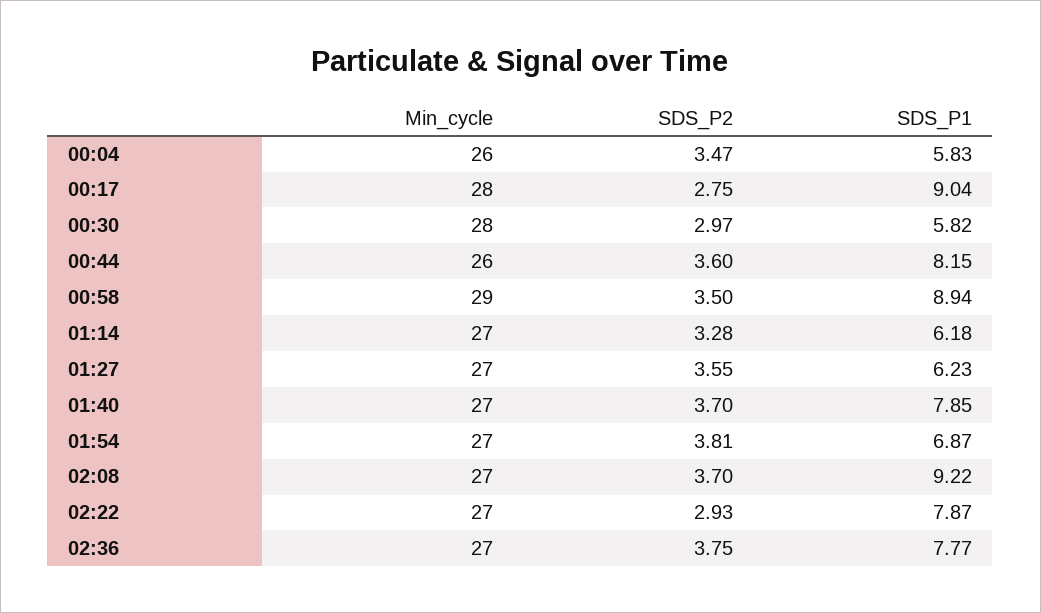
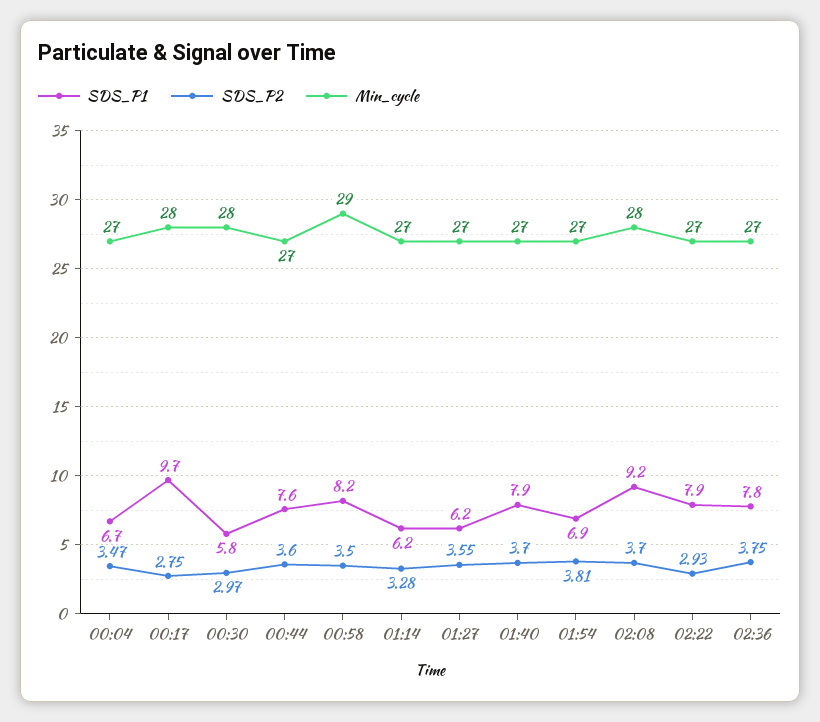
  {
    "Min_cycle": {
-     "00:04": 26,
+     "00:04": 27,
      "00:17": 28,
      "00:30": 28,
-     "00:44": 26,
+     "00:44": 27,
      "00:58": 29,
      "01:14": 27,
      "01:27": 27,
      "01:40": 27,
      "01:54": 27,
-     "02:08": 27,
+     "02:08": 28,
      "02:22": 27,
      "02:36": 27
    },
    "SDS_P2": {
      "00:04": 3.47,
      "00:17": 2.75,
      "00:30": 2.97,
      "00:44": 3.6,
      "00:58": 3.5,
      "01:14": 3.28,
      "01:27": 3.55,
      "01:40": 3.7,
      "01:54": 3.81,
      "02:08": 3.7,
      "02:22": 2.93,
      "02:36": 3.75
    },
    "SDS_P1": {
-     "00:04": 5.83,
+     "00:04": 6.7,
-     "00:17": 9.04,
+     "00:17": 9.7,
      "00:30": 5.82,
-     "00:44": 8.15,
+     "00:44": 7.6,
-     "00:58": 8.94,
+     "00:58": 8.2,
      "01:14": 6.18,
      "01:27": 6.23,
      "01:40": 7.85,
      "01:54": 6.87,
      "02:08": 9.22,
      "02:22": 7.87,
      "02:36": 7.77
    }
  }

